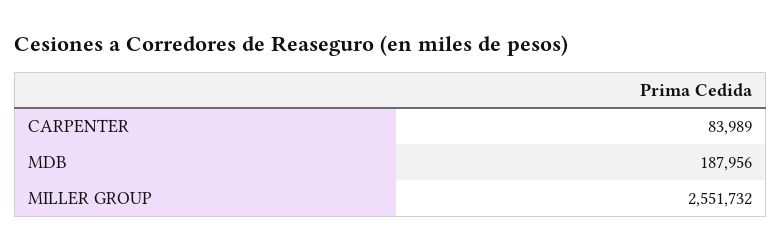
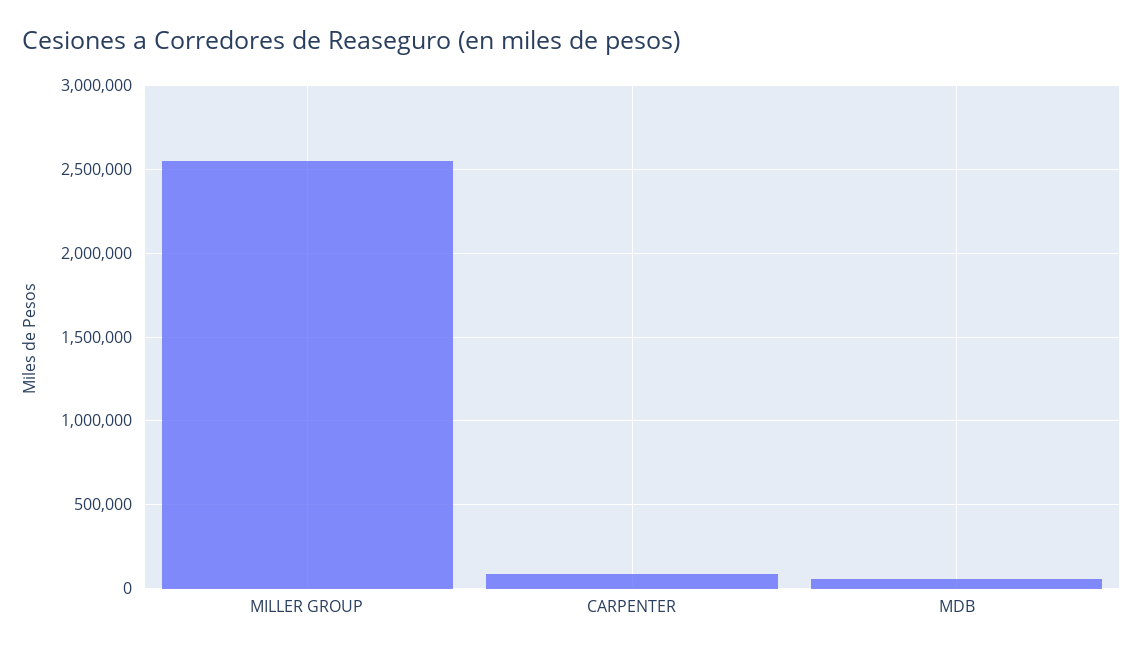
  {
    "CARPENTER": 83989,
-   "MDB": 187956,
+   "MDB": 50000,
    "MILLER GROUP": 2551732
  }

